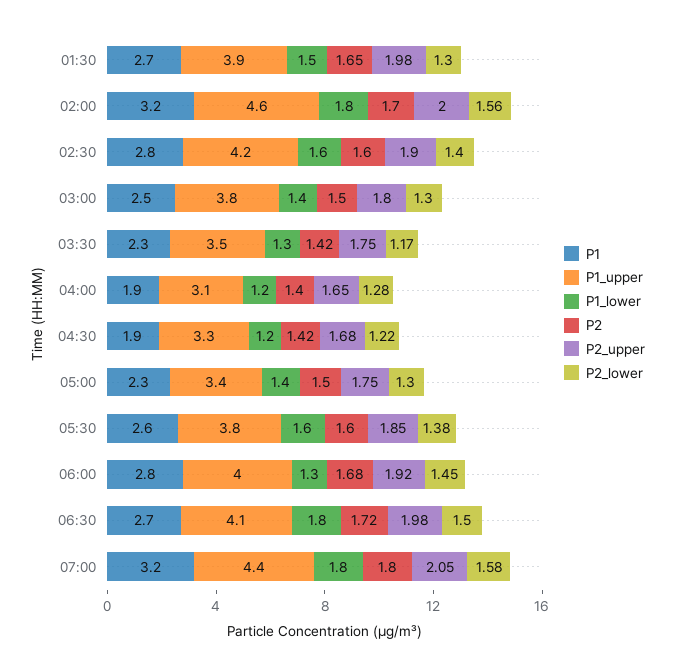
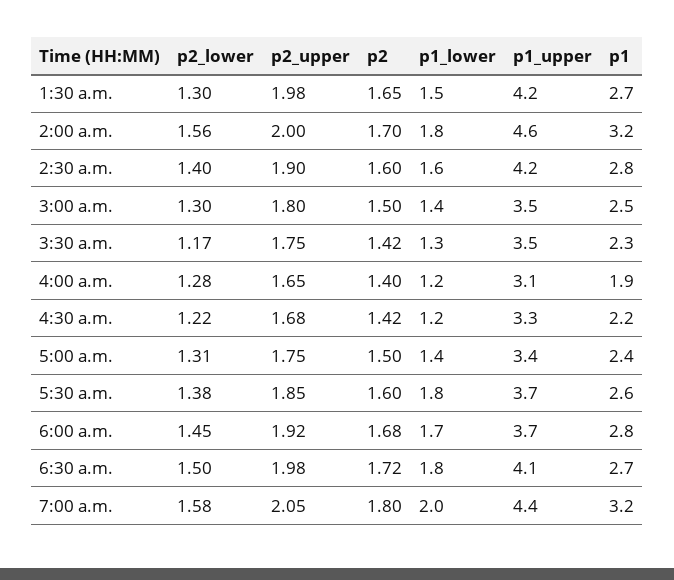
  {
    "P1": {
      "01:30": 2.7,
      "02:00": 3.2,
      "02:30": 2.8,
      "03:00": 2.5,
      "03:30": 2.3,
      "04:00": 1.9,
-     "04:30": 1.9,
+     "04:30": 2.2,
-     "05:00": 2.3,
+     "05:00": 2.4,
      "05:30": 2.6,
      "06:00": 2.8,
      "06:30": 2.7,
      "07:00": 3.2
    },
    "P1_upper": {
-     "01:30": 3.9,
+     "01:30": 4.2,
      "02:00": 4.6,
      "02:30": 4.2,
-     "03:00": 3.8,
+     "03:00": 3.5,
      "03:30": 3.5,
      "04:00": 3.1,
      "04:30": 3.3,
      "05:00": 3.4,
-     "05:30": 3.8,
+     "05:30": 3.7,
-     "06:00": 4,
+     "06:00": 3.7,
      "06:30": 4.1,
      "07:00": 4.4
    },
    "P1_lower": {
      "01:30": 1.5,
      "02:00": 1.8,
      "02:30": 1.6,
      "03:00": 1.4,
      "03:30": 1.3,
      "04:00": 1.2,
      "04:30": 1.2,
      "05:00": 1.4,
-     "05:30": 1.6,
+     "05:30": 1.8,
-     "06:00": 1.3,
+     "06:00": 1.7,
      "06:30": 1.8,
-     "07:00": 1.8
+     "07:00": 2
    },
    "P2": {
      "01:30": 1.65,
      "02:00": 1.7,
      "02:30": 1.6,
      "03:00": 1.5,
      "03:30": 1.42,
      "04:00": 1.4,
      "04:30": 1.42,
      "05:00": 1.5,
      "05:30": 1.6,
      "06:00": 1.68,
      "06:30": 1.72,
      "07:00": 1.8
    },
    "P2_upper": {
      "01:30": 1.98,
      "02:00": 2,
      "02:30": 1.9,
      "03:00": 1.8,
      "03:30": 1.75,
      "04:00": 1.65,
      "04:30": 1.68,
      "05:00": 1.75,
      "05:30": 1.85,
      "06:00": 1.92,
      "06:30": 1.98,
      "07:00": 2.05
    },
    "P2_lower": {
      "01:30": 1.3,
      "02:00": 1.56,
      "02:30": 1.4,
      "03:00": 1.3,
      "03:30": 1.17,
      "04:00": 1.28,
      "04:30": 1.22,
-     "05:00": 1.3,
+     "05:00": 1.31,
      "05:30": 1.38,
      "06:00": 1.45,
      "06:30": 1.5,
      "07:00": 1.58
    }
  }

